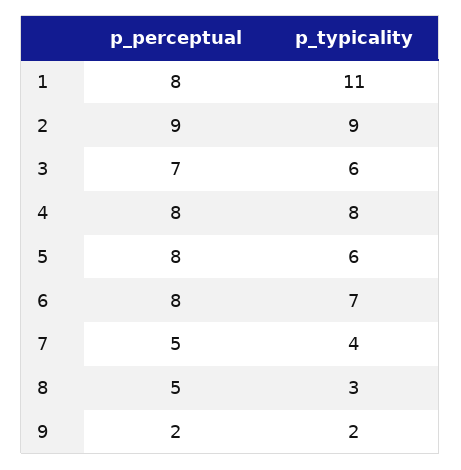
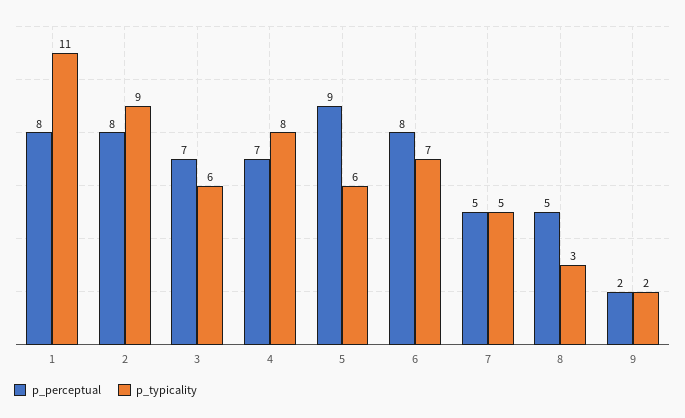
  {
    "p_perceptual": {
      "1": 8,
-     "2": 9,
+     "2": 8,
      "3": 7,
-     "4": 8,
+     "4": 7,
-     "5": 8,
+     "5": 9,
      "6": 8,
      "7": 5,
      "8": 5,
      "9": 2
    },
    "p_typicality": {
      "1": 11,
      "2": 9,
      "3": 6,
      "4": 8,
      "5": 6,
      "6": 7,
-     "7": 4,
+     "7": 5,
      "8": 3,
      "9": 2
    }
  }

